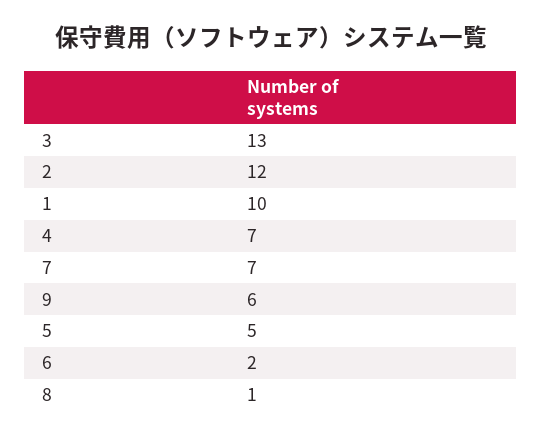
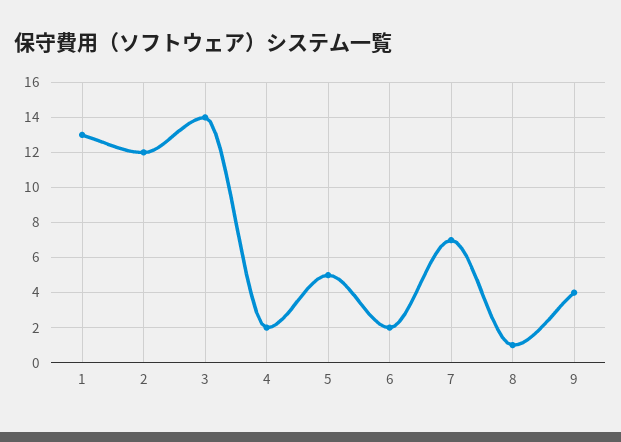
  {
-   "3": 13,
+   "3": 14,
    "2": 12,
-   "1": 10,
+   "1": 13,
-   "4": 7,
+   "4": 2,
    "7": 7,
-   "9": 6,
+   "9": 4,
    "5": 5,
    "6": 2,
    "8": 1
  }

